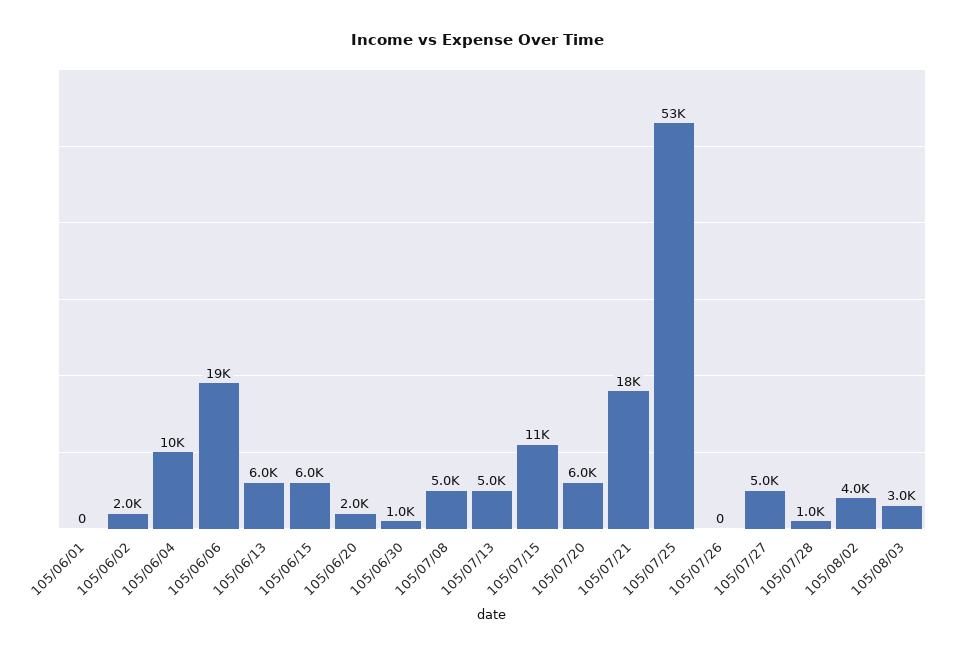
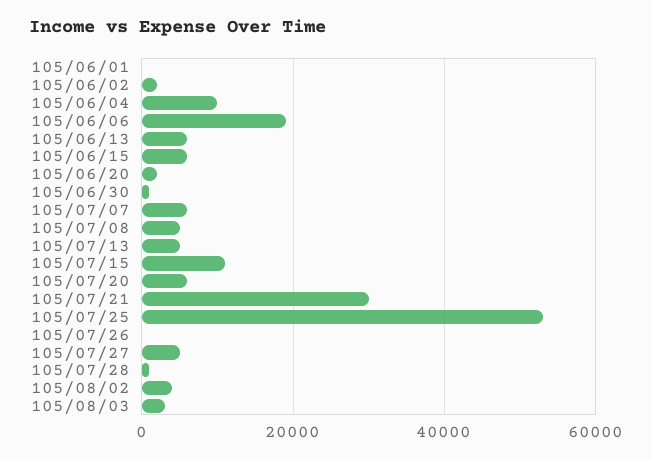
  {
    "105/06/01": 0,
    "105/06/02": 2000,
    "105/06/04": 10000,
    "105/06/06": 19000,
    "105/06/13": 6000,
    "105/06/15": 6000,
    "105/06/20": 2000,
    "105/06/30": 1000,
    "105/07/08": 5000,
    "105/07/13": 5000,
    "105/07/15": 11000,
    "105/07/20": 6000,
-   "105/07/21": 18000,
+   "105/07/21": 30000,
    "105/07/25": 53000,
    "105/07/26": 0,
    "105/07/27": 5000,
    "105/07/28": 1000,
    "105/08/02": 4000,
-   "105/08/03": 3000
+   "105/08/03": 3000,
+   "105/07/07": 6000
  }

